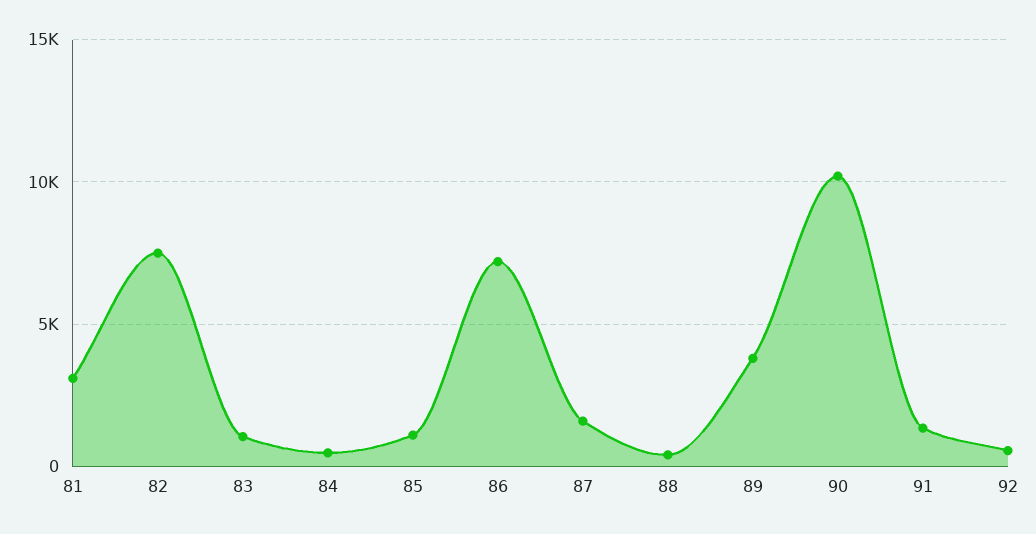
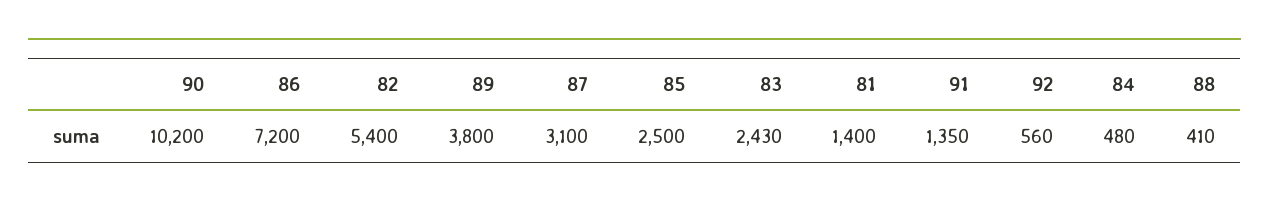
  {
-   "81": 3000,
+   "81": 1400,
-   "82": 7500,
+   "82": 5400,
-   "83": 1000,
+   "83": 2430,
    "84": 480,
-   "85": 1000,
+   "85": 2500,
    "86": 7200,
-   "87": 1500,
+   "87": 3100,
    "88": 410,
    "89": 3800,
    "90": 10200,
    "91": 1350,
    "92": 560
  }

